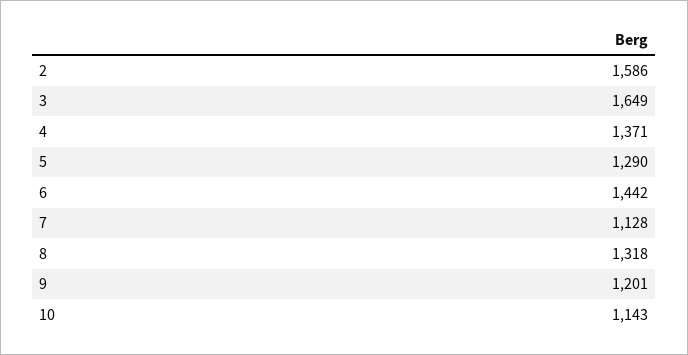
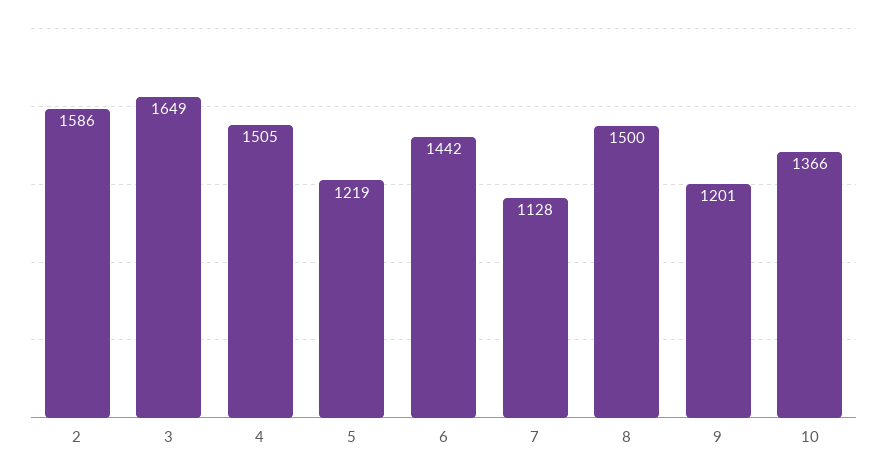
  {
    "2": 1586,
    "3": 1649,
-   "4": 1371,
+   "4": 1505,
-   "5": 1290,
+   "5": 1219,
    "6": 1442,
    "7": 1128,
-   "8": 1318,
+   "8": 1500,
    "9": 1201,
-   "10": 1143
+   "10": 1366
  }

